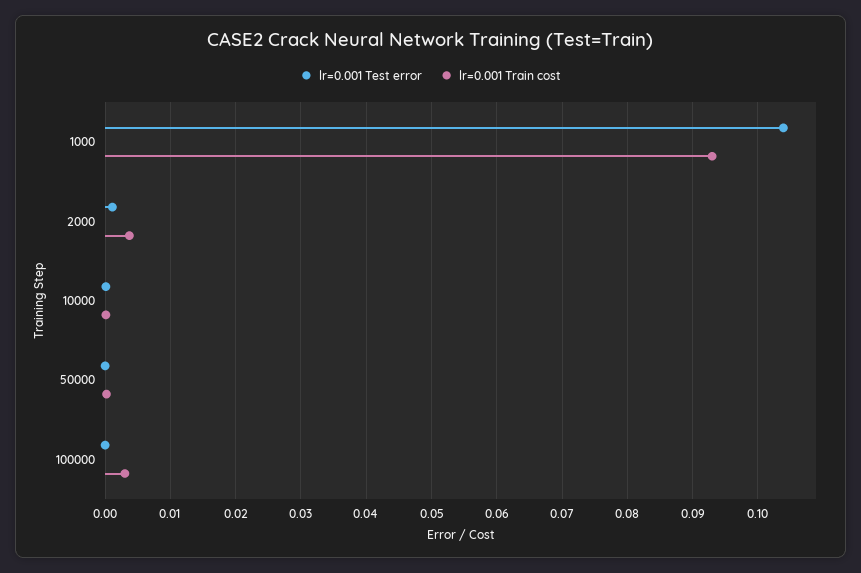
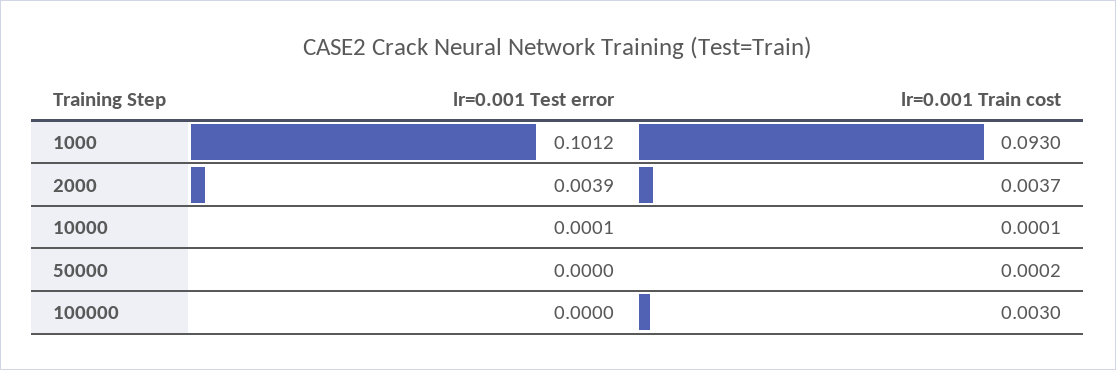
  {
    "lr=0.001 Test error": {
-     "1000": 0.104,
+     "1000": 0.1012,
-     "2000": 0.001,
+     "2000": 0.0039,
      "10000": 0.0001,
      "50000": 0,
      "100000": 0
    },
    "lr=0.001 Train cost": {
      "1000": 0.093,
      "2000": 0.0037,
      "10000": 0.0001,
      "50000": 0.0002,
      "100000": 0.003
    }
  }

